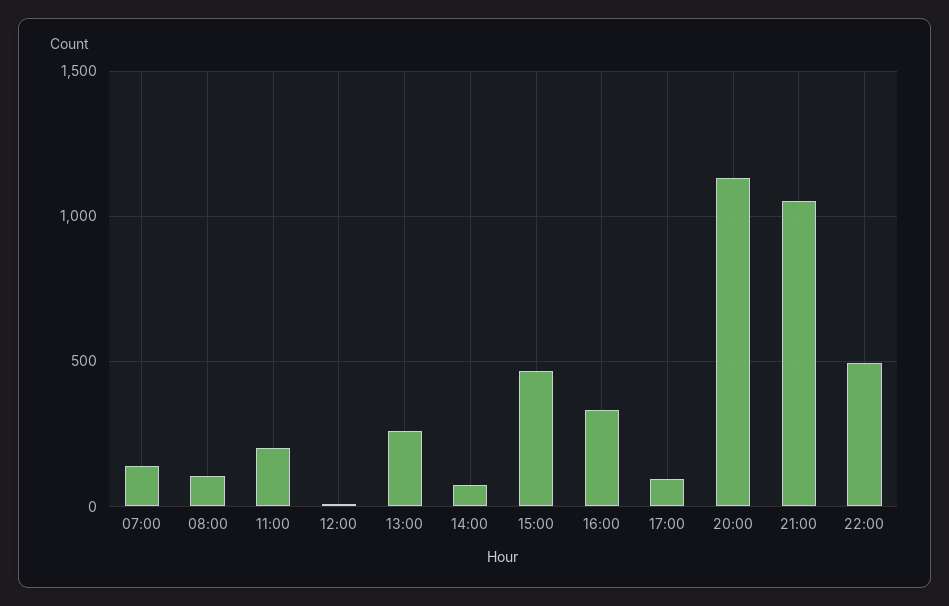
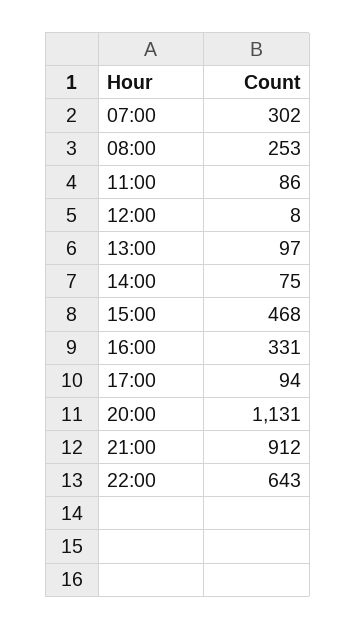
  {
-   "07:00": 150,
+   "07:00": 302,
-   "08:00": 100,
+   "08:00": 253,
-   "11:00": 200,
+   "11:00": 86,
    "12:00": 8,
-   "13:00": 250,
+   "13:00": 97,
    "14:00": 75,
    "15:00": 468,
    "16:00": 331,
    "17:00": 94,
    "20:00": 1131,
-   "21:00": 1050,
+   "21:00": 912,
-   "22:00": 500
+   "22:00": 643
  }

